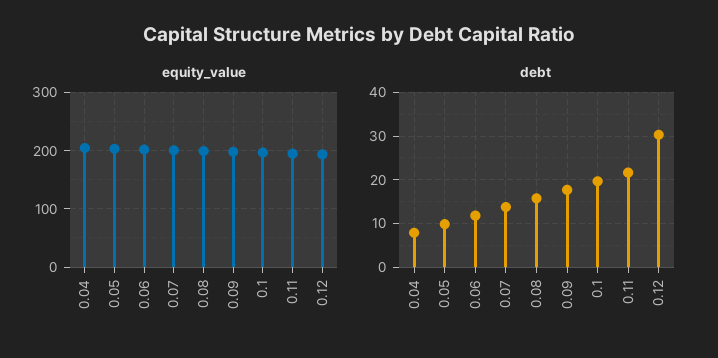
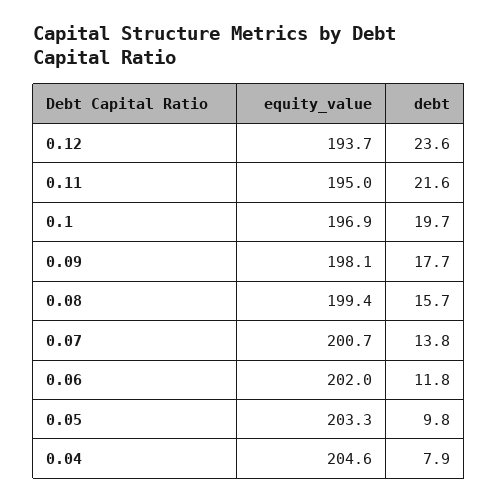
  {
    "equity_value": {
      "0.04": 204.6,
      "0.05": 203.3,
      "0.06": 202,
      "0.07": 200.7,
      "0.08": 199.4,
      "0.09": 198.1,
      "0.1": 196.9,
      "0.11": 195,
      "0.12": 193.7
    },
    "debt": {
      "0.04": 7.9,
      "0.05": 9.8,
      "0.06": 11.8,
      "0.07": 13.8,
      "0.08": 15.7,
      "0.09": 17.7,
      "0.1": 19.7,
      "0.11": 21.6,
-     "0.12": 30
+     "0.12": 23.6
    }
  }

